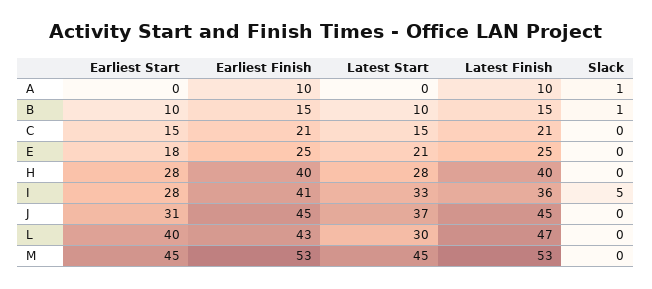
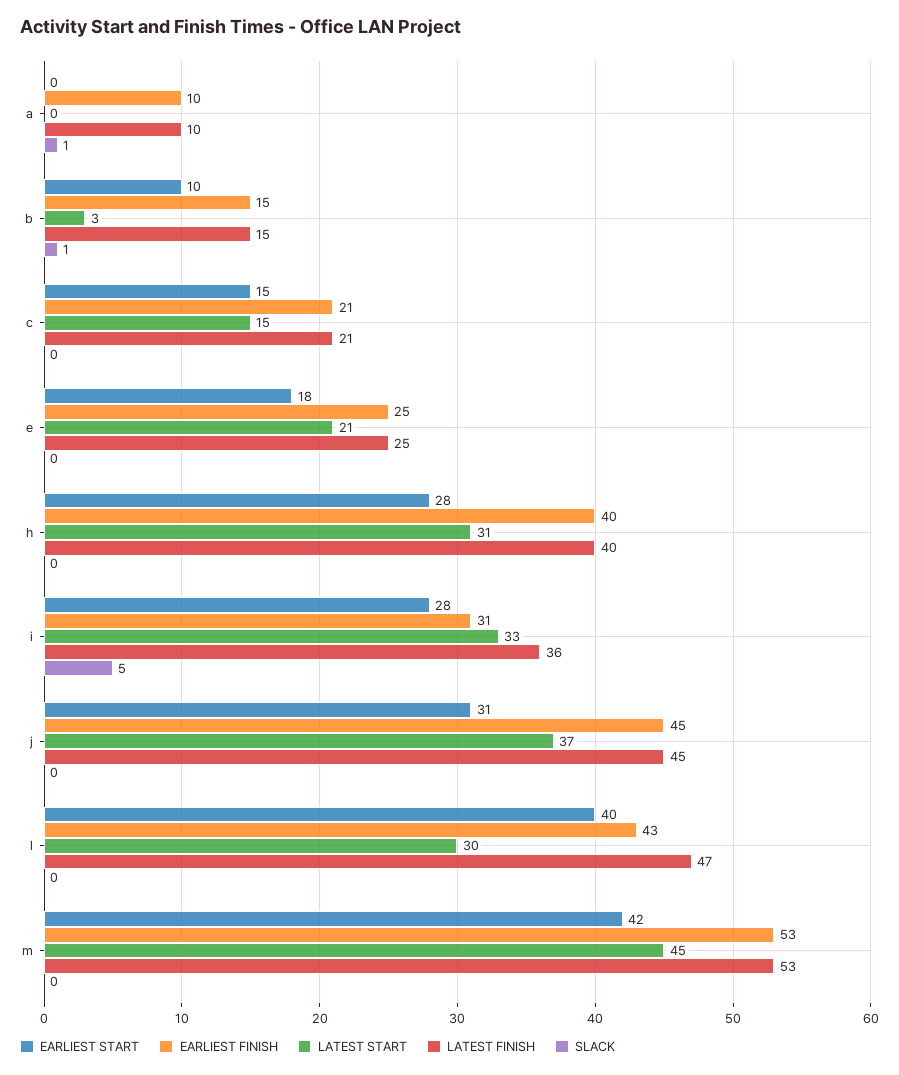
  {
    "Earliest Start": {
      "A": 0,
      "B": 10,
      "C": 15,
      "E": 18,
      "H": 28,
      "I": 28,
      "J": 31,
      "L": 40,
-     "M": 45
+     "M": 42
    },
    "Earliest Finish": {
      "A": 10,
      "B": 15,
      "C": 21,
      "E": 25,
      "H": 40,
-     "I": 41,
+     "I": 31,
      "J": 45,
      "L": 43,
      "M": 53
    },
    "Latest Start": {
      "A": 0,
-     "B": 10,
+     "B": 3,
      "C": 15,
      "E": 21,
-     "H": 28,
+     "H": 31,
      "I": 33,
      "J": 37,
      "L": 30,
      "M": 45
    },
    "Latest Finish": {
      "A": 10,
      "B": 15,
      "C": 21,
      "E": 25,
      "H": 40,
      "I": 36,
      "J": 45,
      "L": 47,
      "M": 53
    },
    "Slack": {
      "A": 1,
      "B": 1,
      "C": 0,
      "E": 0,
      "H": 0,
      "I": 5,
      "J": 0,
      "L": 0,
      "M": 0
    }
  }

